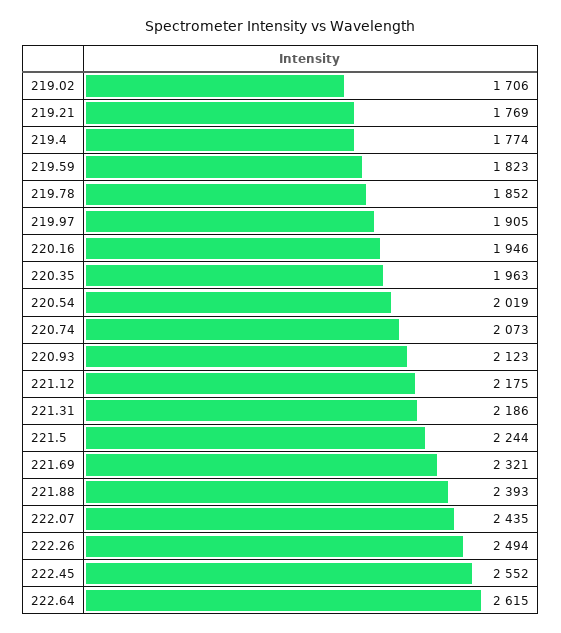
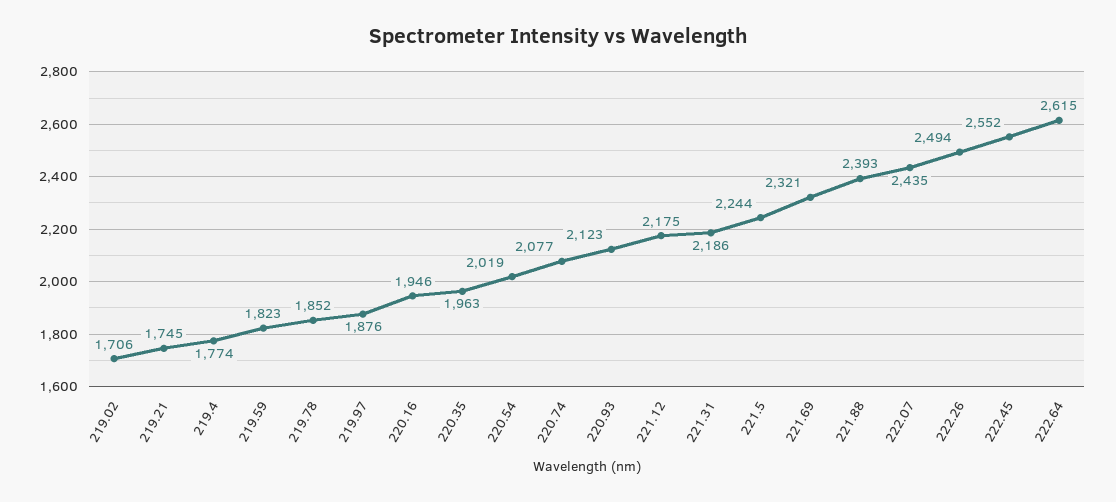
  {
    "219.02": 1706,
-   "219.21": 1769,
+   "219.21": 1745,
    "219.4": 1774,
    "219.59": 1823,
    "219.78": 1852,
-   "219.97": 1905,
+   "219.97": 1876,
    "220.16": 1946,
    "220.35": 1963,
    "220.54": 2019,
-   "220.74": 2073,
+   "220.74": 2077,
    "220.93": 2123,
    "221.12": 2175,
    "221.31": 2186,
    "221.5": 2244,
    "221.69": 2321,
    "221.88": 2393,
    "222.07": 2435,
    "222.26": 2494,
    "222.45": 2552,
    "222.64": 2615
  }

